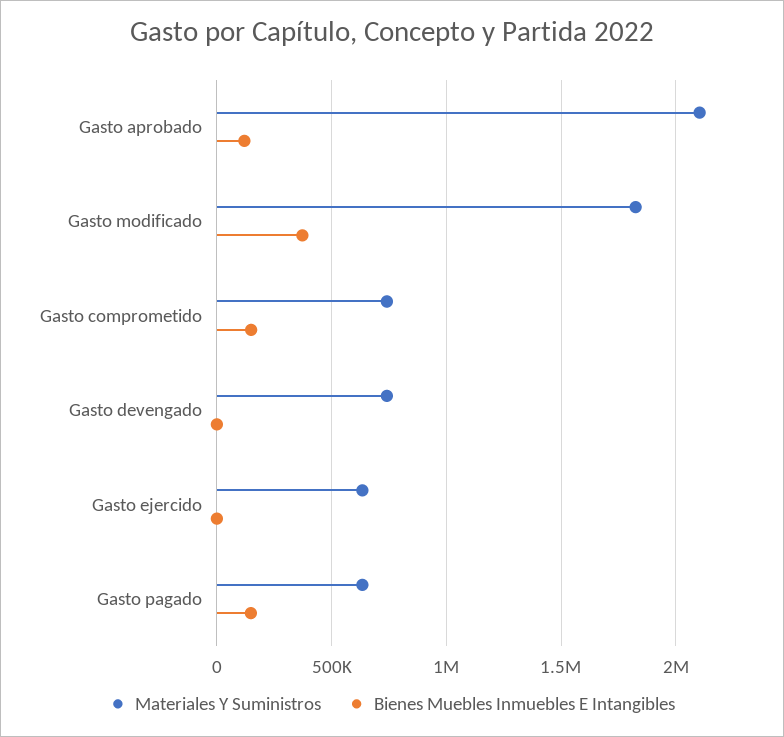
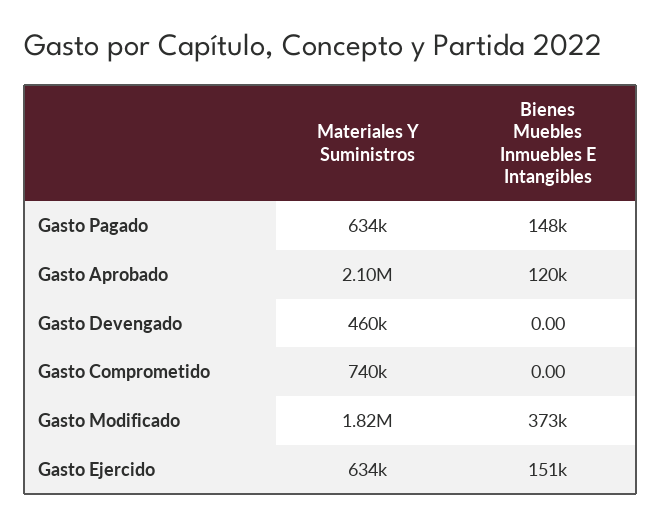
  {
    "Materiales Y Suministros": {
      "Gasto aprobado": 2100000,
      "Gasto modificado": 1820000,
      "Gasto comprometido": 740000,
-     "Gasto devengado": 750000,
+     "Gasto devengado": 460000,
      "Gasto ejercido": 634000,
      "Gasto pagado": 634000
    },
    "Bienes Muebles Inmuebles E Intangibles": {
      "Gasto aprobado": 120000,
      "Gasto modificado": 373000,
-     "Gasto comprometido": 150000,
+     "Gasto comprometido": 0,
      "Gasto devengado": 0,
-     "Gasto ejercido": 0,
+     "Gasto ejercido": 151000,
      "Gasto pagado": 148000
    }
  }

